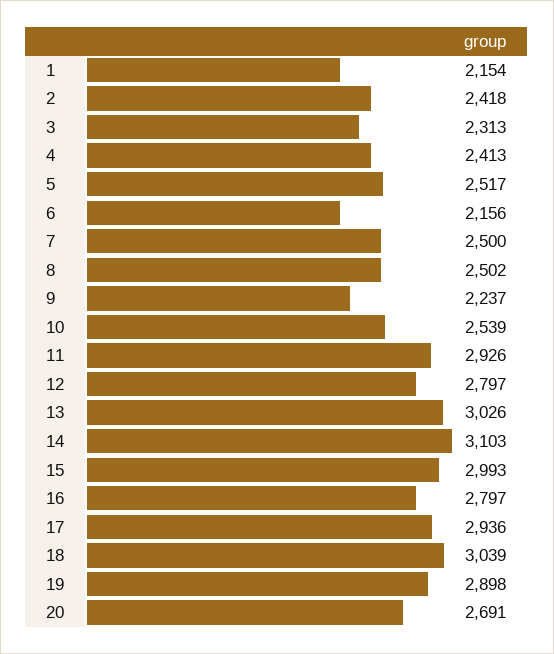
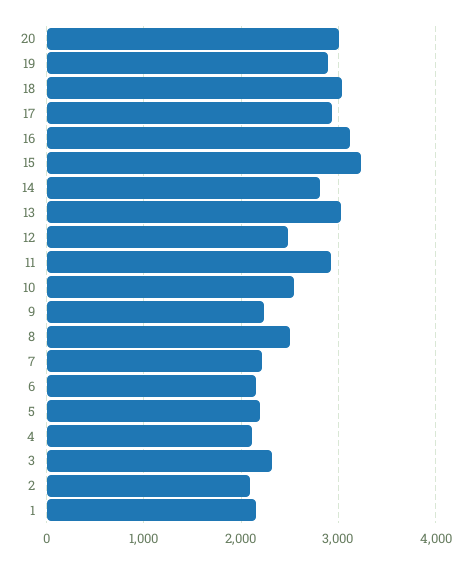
  {
    "1": 2154,
-   "2": 2418,
+   "2": 2100,
    "3": 2313,
-   "4": 2413,
+   "4": 2100,
-   "5": 2517,
+   "5": 2200,
    "6": 2156,
-   "7": 2500,
+   "7": 2200,
    "8": 2502,
    "9": 2237,
    "10": 2539,
    "11": 2926,
-   "12": 2797,
+   "12": 2500,
    "13": 3026,
-   "14": 3103,
+   "14": 2800,
-   "15": 2993,
+   "15": 3200,
-   "16": 2797,
+   "16": 3100,
    "17": 2936,
    "18": 3039,
    "19": 2898,
-   "20": 2691
+   "20": 3000
  }

